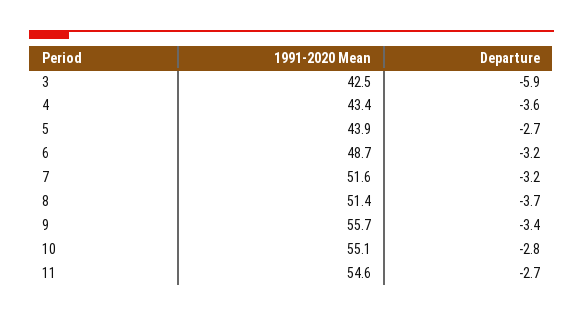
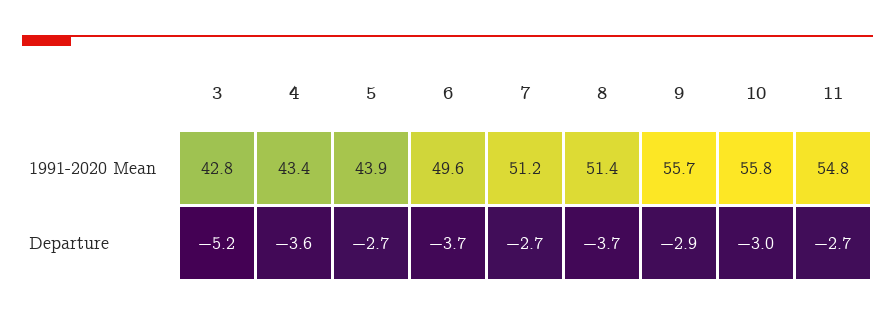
  {
    "1991-2020 Mean": {
-     "3": 42.5,
+     "3": 42.8,
      "4": 43.4,
      "5": 43.9,
-     "6": 48.7,
+     "6": 49.6,
-     "7": 51.6,
+     "7": 51.2,
      "8": 51.4,
      "9": 55.7,
-     "10": 55.1,
+     "10": 55.8,
-     "11": 54.6
+     "11": 54.8
    },
    "Departure": {
-     "3": -5.9,
+     "3": -5.2,
      "4": -3.6,
      "5": -2.7,
-     "6": -3.2,
+     "6": -3.7,
-     "7": -3.2,
+     "7": -2.7,
      "8": -3.7,
-     "9": -3.4,
+     "9": -2.9,
-     "10": -2.8,
+     "10": -3,
      "11": -2.7
    }
  }

